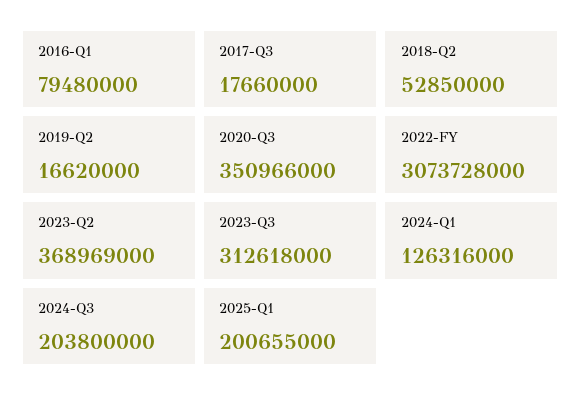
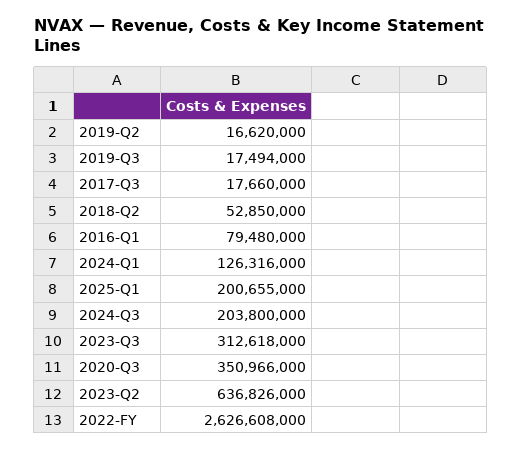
  {
    "2016-Q1": 79480000,
    "2017-Q3": 17660000,
    "2018-Q2": 52850000,
    "2019-Q2": 16620000,
    "2020-Q3": 350966000,
-   "2022-FY": 3073728000,
+   "2022-FY": 2626608000,
-   "2023-Q2": 368969000,
+   "2023-Q2": 636826000,
    "2023-Q3": 312618000,
    "2024-Q1": 126316000,
    "2024-Q3": 203800000,
-   "2025-Q1": 200655000
+   "2025-Q1": 200655000,
+   "2019-Q3": 17494000
  }

